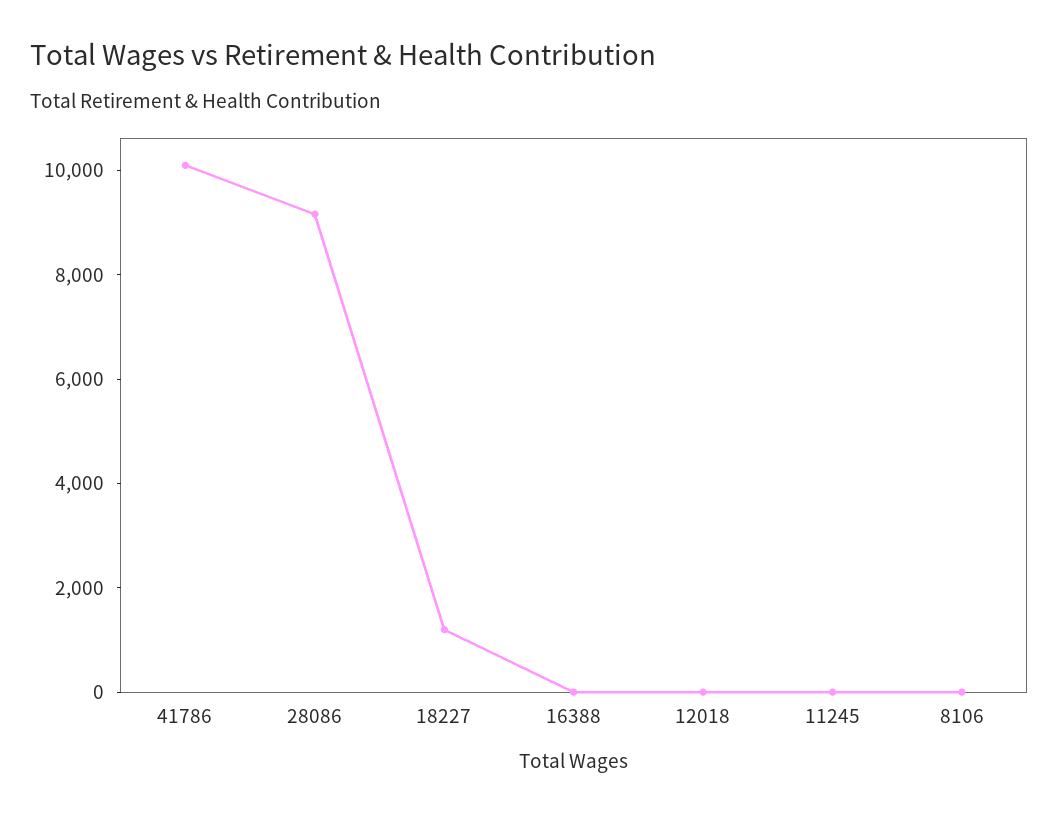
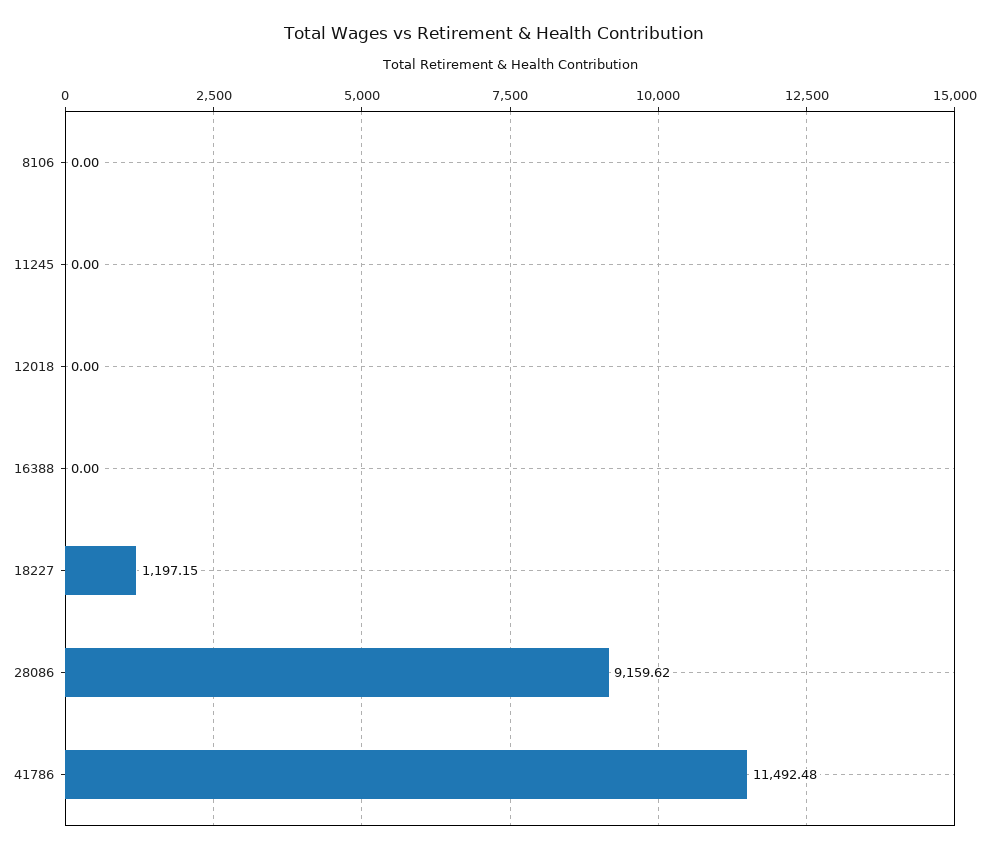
  {
-   "41786": 10000,
+   "41786": 11492.48,
    "28086": 9159.62,
    "18227": 1197.15,
    "16388": 0,
    "12018": 0,
    "11245": 0,
    "8106": 0
  }

